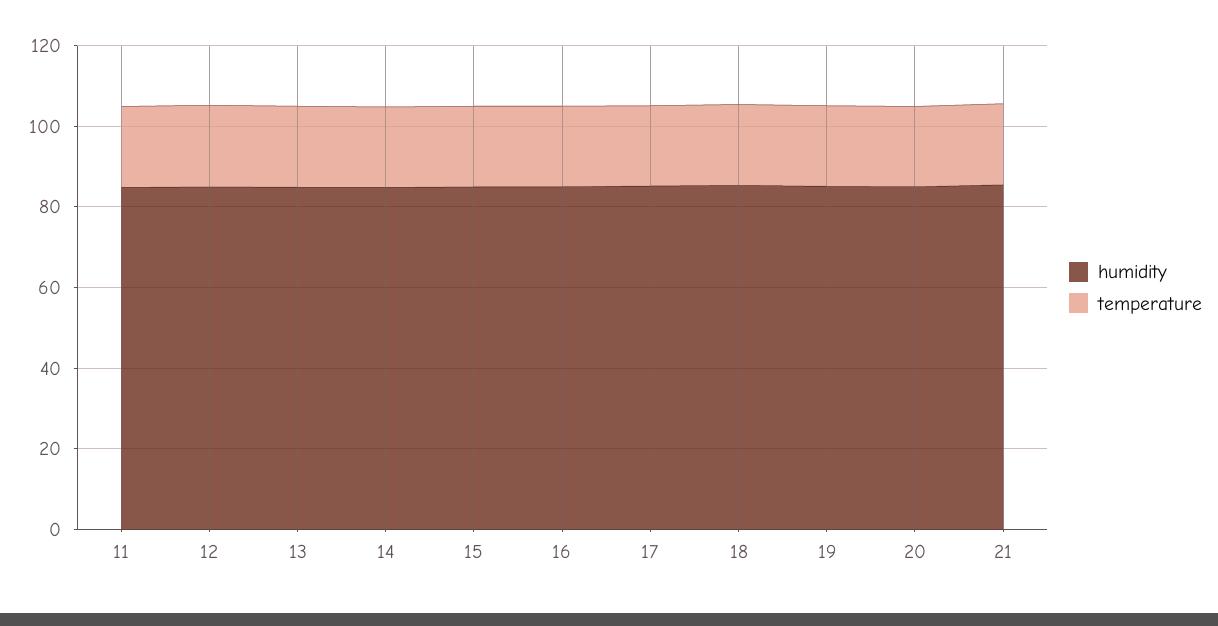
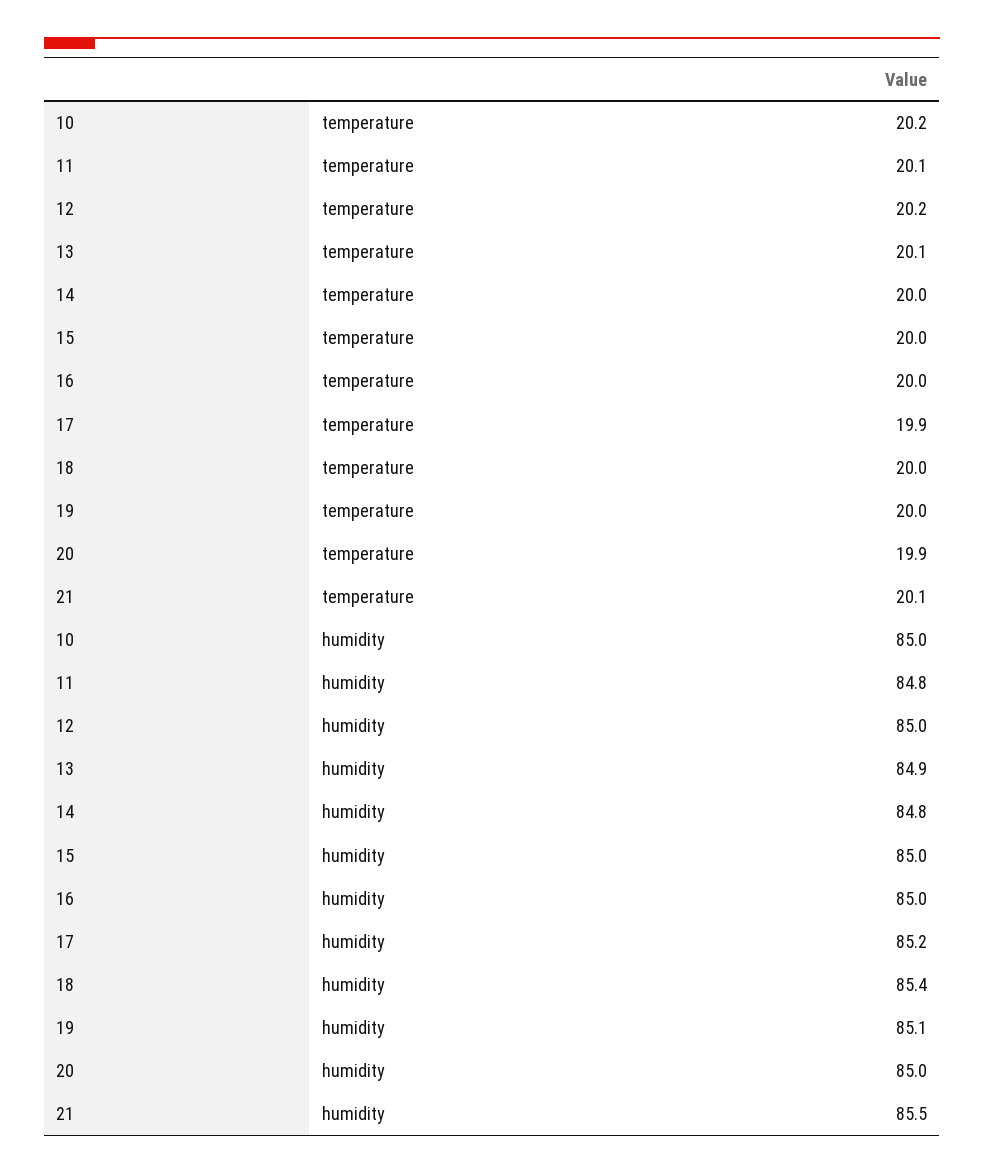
  {
    "humidity": {
      "11": 84.8,
      "12": 85,
      "13": 84.9,
      "14": 84.8,
      "15": 85,
      "16": 85,
      "17": 85.2,
      "18": 85.4,
      "19": 85.1,
      "20": 85,
-     "21": 85.5
+     "21": 85.5,
+     "10": 85
    },
    "temperature": {
      "11": 20.1,
      "12": 20.2,
      "13": 20.1,
      "14": 20,
      "15": 20,
      "16": 20,
      "17": 19.9,
      "18": 20,
      "19": 20,
      "20": 19.9,
-     "21": 20.1
+     "21": 20.1,
+     "10": 20.2
    }
  }

